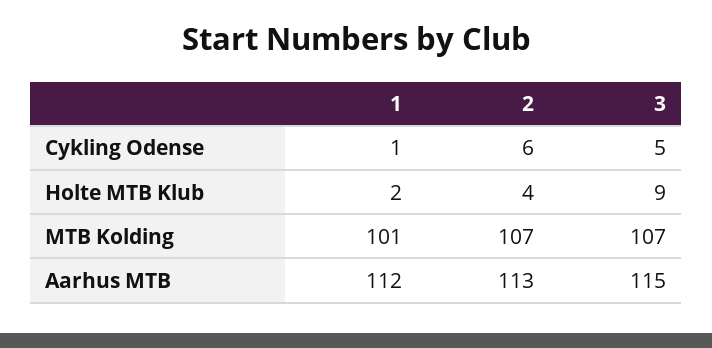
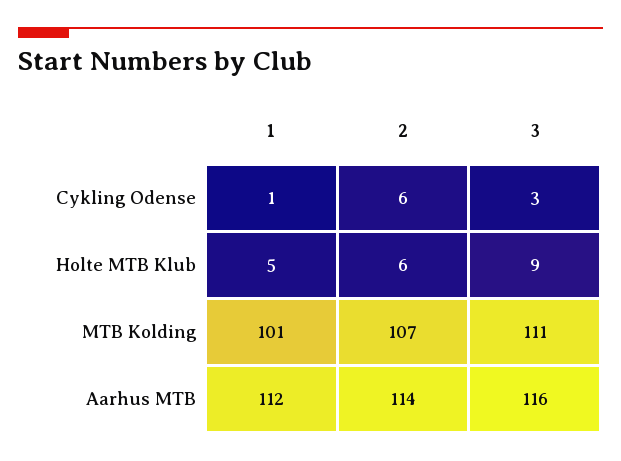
  {
    "1": {
      "Cykling Odense": 1,
-     "Holte MTB Klub": 2,
+     "Holte MTB Klub": 5,
      "MTB Kolding": 101,
      "Aarhus MTB": 112
    },
    "2": {
      "Cykling Odense": 6,
-     "Holte MTB Klub": 4,
+     "Holte MTB Klub": 6,
      "MTB Kolding": 107,
-     "Aarhus MTB": 113
+     "Aarhus MTB": 114
    },
    "3": {
-     "Cykling Odense": 5,
+     "Cykling Odense": 3,
      "Holte MTB Klub": 9,
-     "MTB Kolding": 107,
+     "MTB Kolding": 111,
-     "Aarhus MTB": 115
+     "Aarhus MTB": 116
    }
  }

